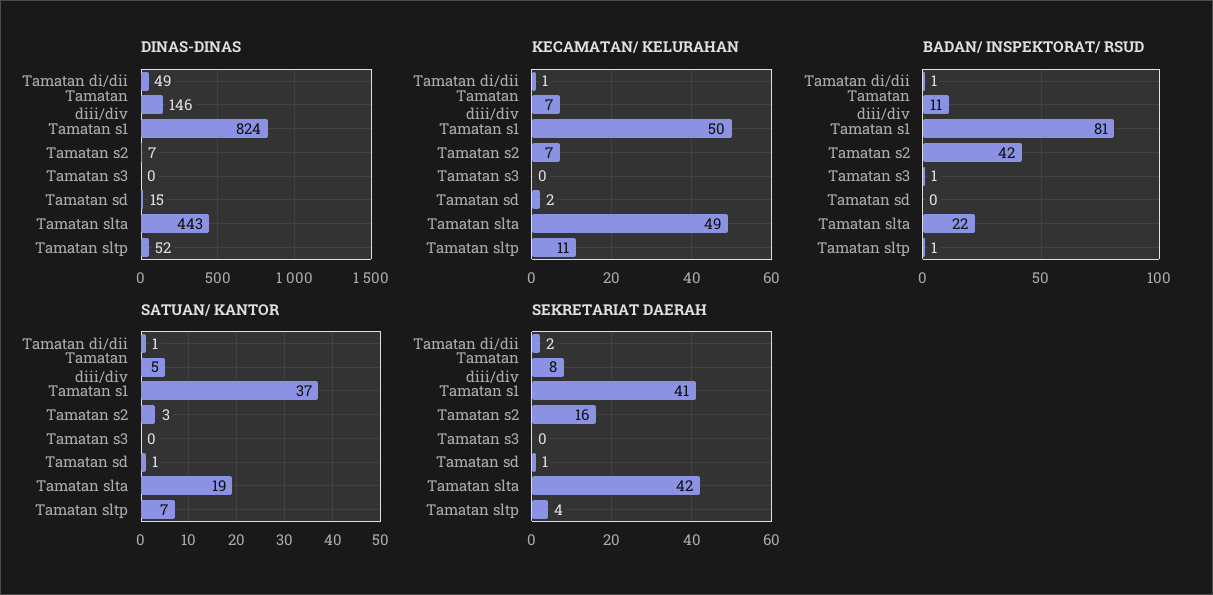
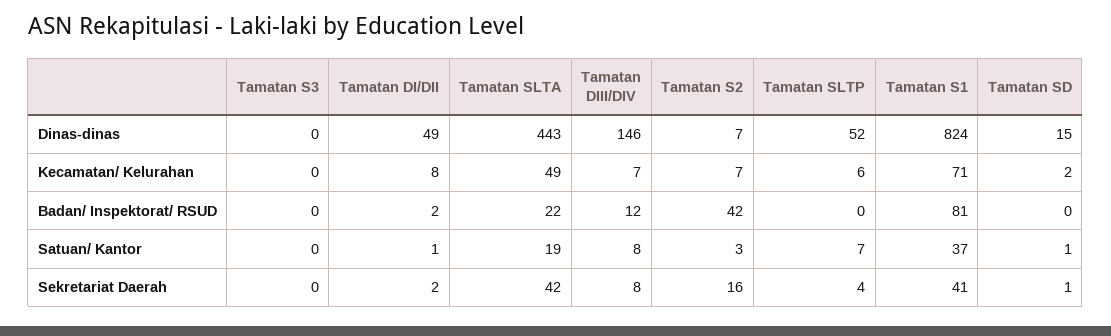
  {
    "DINAS-DINAS": {
      "Tamatan di/dii": 49,
      "Tamatan diii/div": 146,
      "Tamatan s1": 824,
      "Tamatan s2": 7,
      "Tamatan s3": 0,
      "Tamatan sd": 15,
      "Tamatan slta": 443,
      "Tamatan sltp": 52
    },
    "KECAMATAN/ KELURAHAN": {
-     "Tamatan di/dii": 1,
+     "Tamatan di/dii": 8,
      "Tamatan diii/div": 7,
-     "Tamatan s1": 50,
+     "Tamatan s1": 71,
      "Tamatan s2": 7,
      "Tamatan s3": 0,
      "Tamatan sd": 2,
      "Tamatan slta": 49,
-     "Tamatan sltp": 11
+     "Tamatan sltp": 6
    },
    "BADAN/ INSPEKTORAT/ RSUD": {
-     "Tamatan di/dii": 1,
+     "Tamatan di/dii": 2,
-     "Tamatan diii/div": 11,
+     "Tamatan diii/div": 12,
      "Tamatan s1": 81,
      "Tamatan s2": 42,
-     "Tamatan s3": 1,
+     "Tamatan s3": 0,
      "Tamatan sd": 0,
      "Tamatan slta": 22,
-     "Tamatan sltp": 1
+     "Tamatan sltp": 0
    },
    "SATUAN/ KANTOR": {
      "Tamatan di/dii": 1,
-     "Tamatan diii/div": 5,
+     "Tamatan diii/div": 8,
      "Tamatan s1": 37,
      "Tamatan s2": 3,
      "Tamatan s3": 0,
      "Tamatan sd": 1,
      "Tamatan slta": 19,
      "Tamatan sltp": 7
    },
    "SEKRETARIAT DAERAH": {
      "Tamatan di/dii": 2,
      "Tamatan diii/div": 8,
      "Tamatan s1": 41,
      "Tamatan s2": 16,
      "Tamatan s3": 0,
      "Tamatan sd": 1,
      "Tamatan slta": 42,
      "Tamatan sltp": 4
    }
  }

